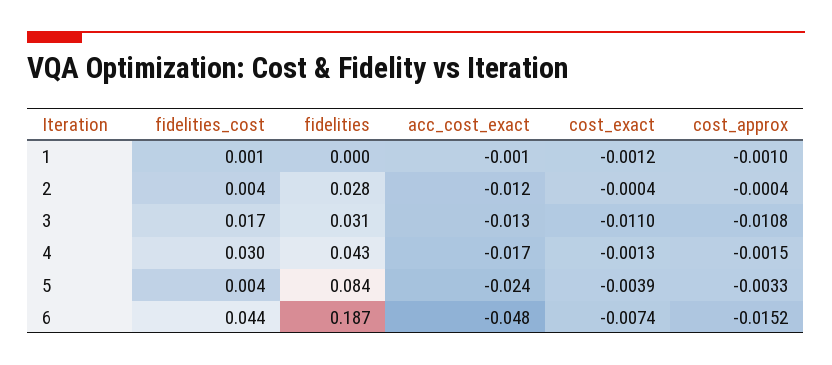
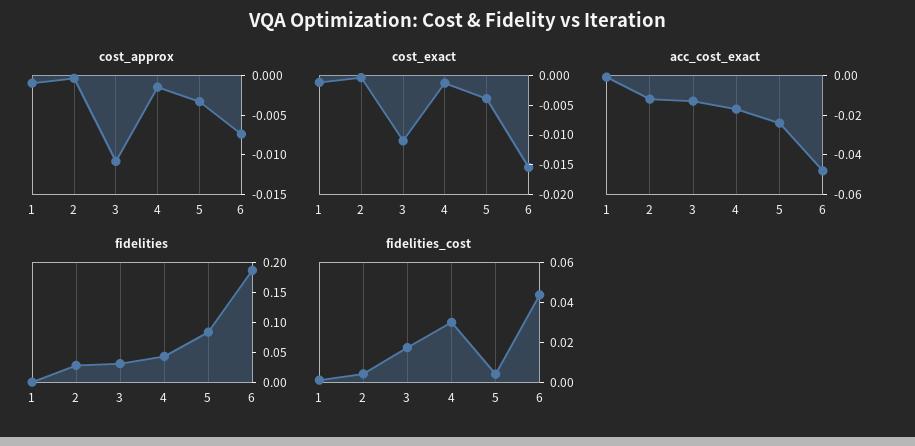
  {
    "fidelities_cost": {
      "1": 0.001,
      "2": 0.004,
      "3": 0.017,
      "4": 0.03,
      "5": 0.004,
      "6": 0.044
    },
    "fidelities": {
      "1": 0,
      "2": 0.028,
      "3": 0.031,
      "4": 0.043,
      "5": 0.084,
      "6": 0.187
    },
    "acc_cost_exact": {
      "1": -0.001,
      "2": -0.012,
      "3": -0.013,
      "4": -0.017,
      "5": -0.024,
      "6": -0.048
    },
    "cost_exact": {
      "1": -0.0012,
      "2": -0.0004,
      "3": -0.011,
      "4": -0.0013,
      "5": -0.0039,
-     "6": -0.0074
+     "6": -0.015
    },
    "cost_approx": {
      "1": -0.001,
      "2": -0.0004,
      "3": -0.0108,
      "4": -0.0015,
      "5": -0.0033,
-     "6": -0.0152
+     "6": -0.0075
    }
  }

